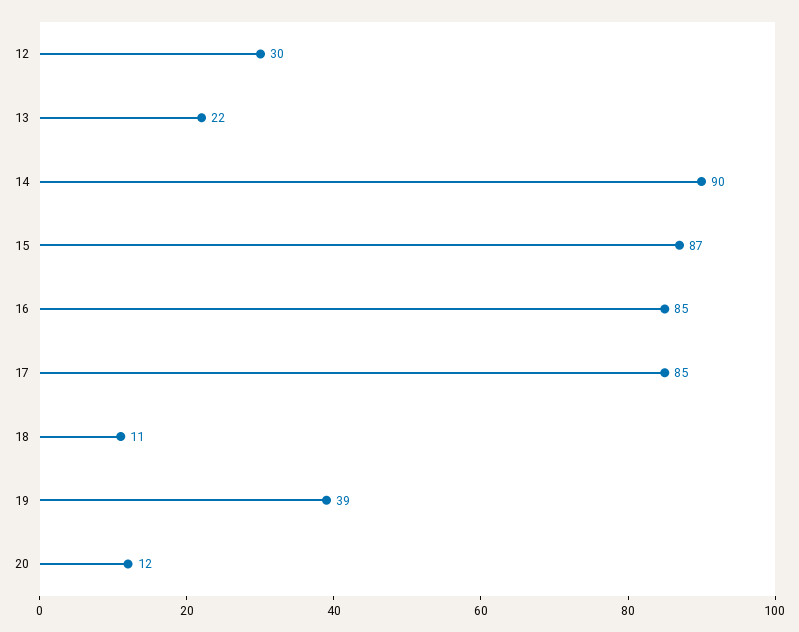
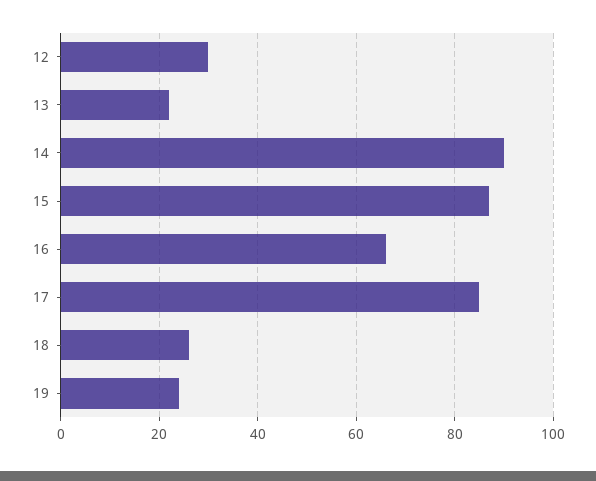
  {
    "12": 30,
    "13": 22,
    "14": 90,
    "15": 87,
-   "16": 85,
+   "16": 65,
    "17": 85,
-   "18": 11,
+   "18": 25,
-   "19": 39,
+   "19": 25
-   "20": 12
  }

